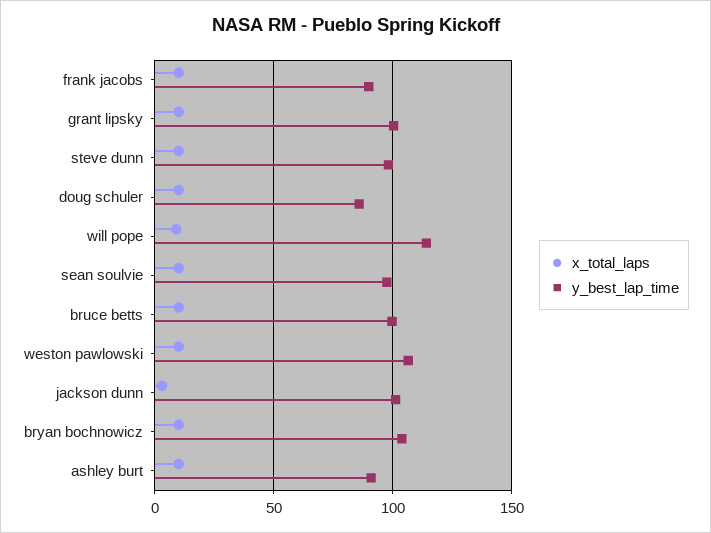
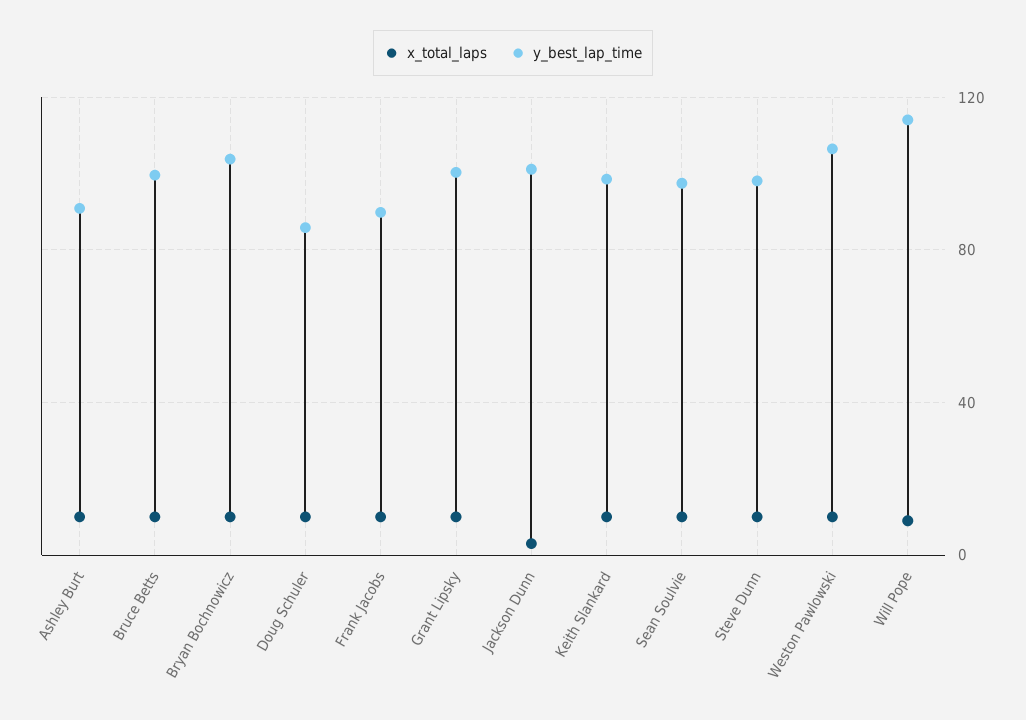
  {
    "x_total_laps": {
      "frank jacobs": 10,
      "grant lipsky": 10,
      "steve dunn": 10,
      "doug schuler": 10,
      "will pope": 10,
      "sean soulvie": 10,
      "bruce betts": 10,
      "weston pawlowski": 10,
      "jackson dunn": 5,
      "bryan bochnowicz": 10,
-     "ashley burt": 10
+     "ashley burt": 10,
+     "Keith Slankard": 10
    },
    "y_best_lap_time": {
      "frank jacobs": 90,
      "grant lipsky": 100,
      "steve dunn": 100,
      "doug schuler": 85,
      "will pope": 115,
      "sean soulvie": 100,
      "bruce betts": 100,
      "weston pawlowski": 105,
      "jackson dunn": 100,
      "bryan bochnowicz": 105,
-     "ashley burt": 90
+     "ashley burt": 90,
+     "Keith Slankard": 100
    }
  }

